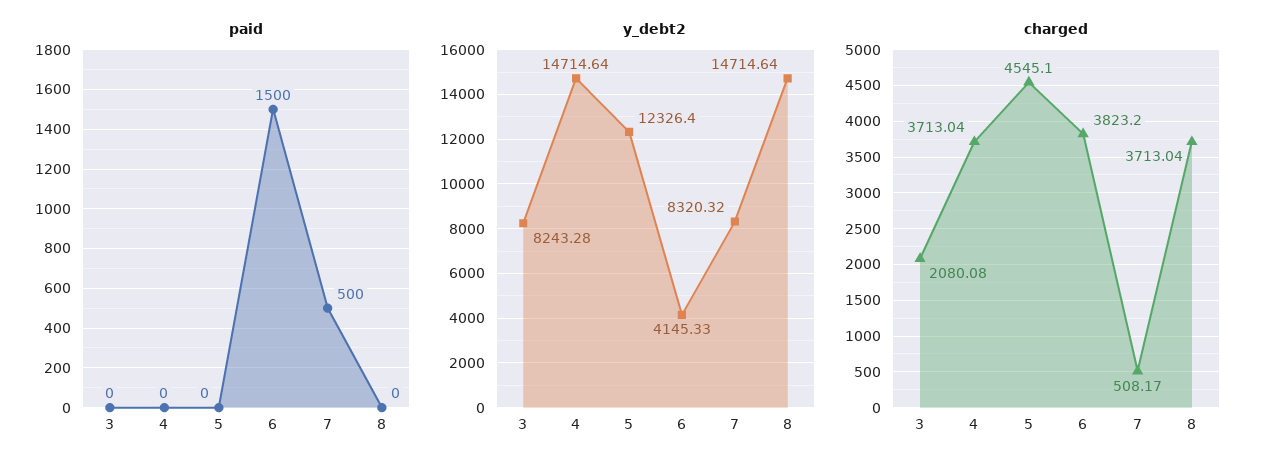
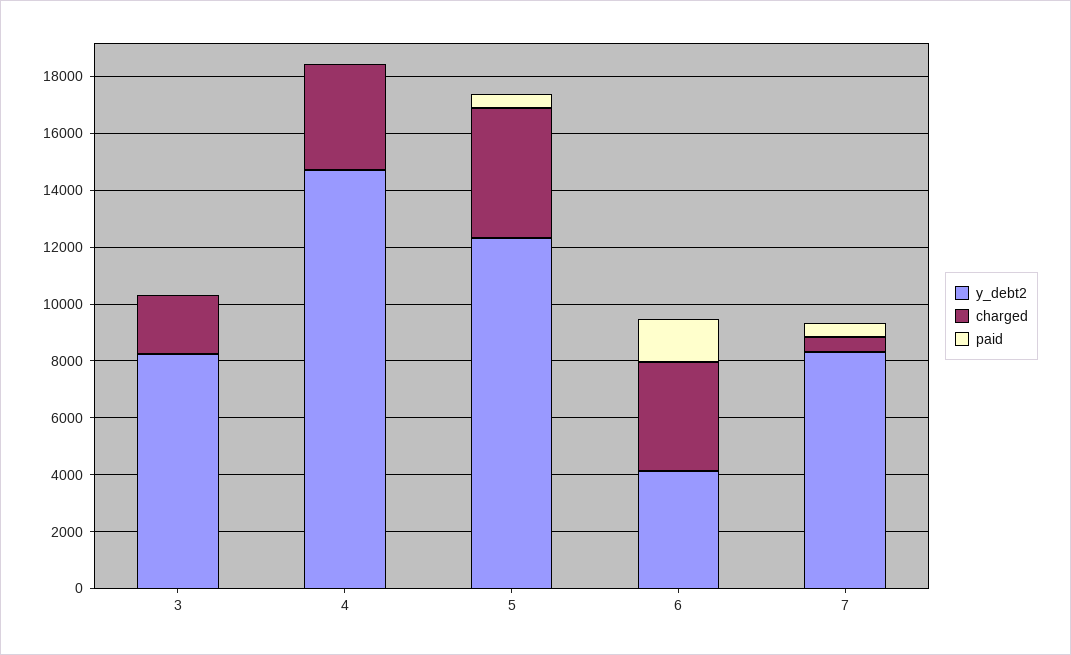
  {
    "paid": {
      "3": 0,
      "4": 0,
-     "5": 0,
+     "5": 500,
      "6": 1500,
-     "7": 500,
+     "7": 500
-     "8": 0
    },
    "y_debt2": {
      "3": 8243.28,
      "4": 14714.64,
      "5": 12326.4,
      "6": 4145.33,
-     "7": 8320.32,
+     "7": 8320.32
-     "8": 14714.64
    },
    "charged": {
      "3": 2080.08,
      "4": 3713.04,
      "5": 4545.1,
      "6": 3823.2,
-     "7": 508.17,
+     "7": 508.17
-     "8": 3713.04
    }
  }

